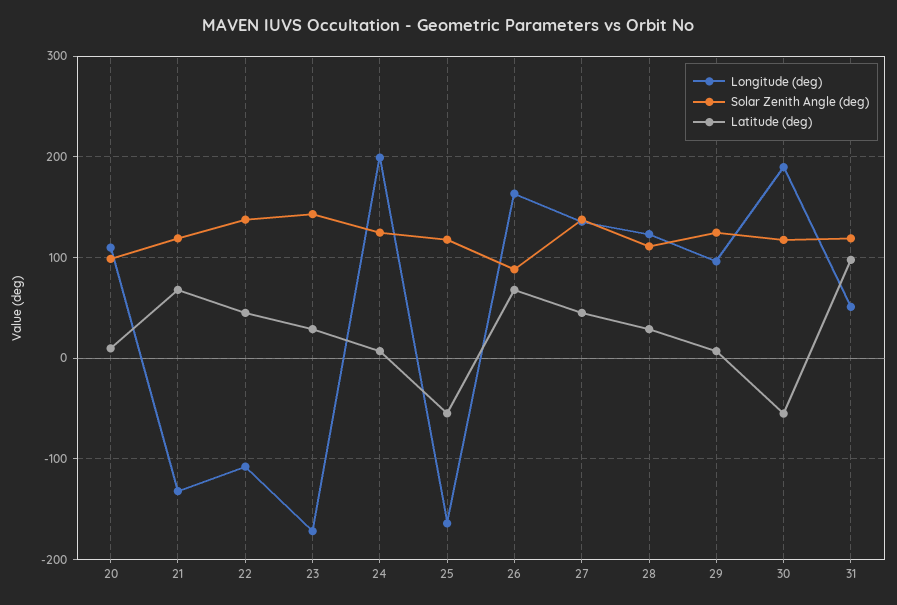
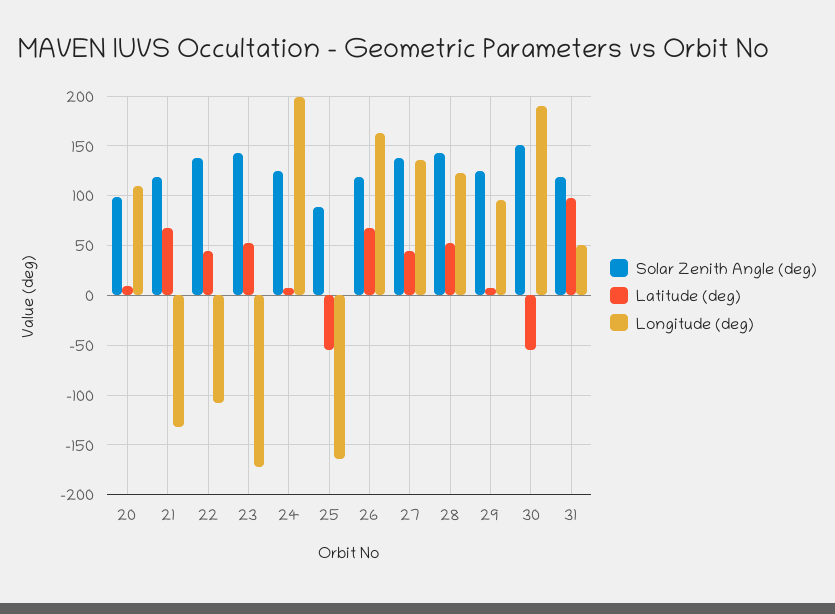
  {
    "Longitude (deg)": {
      "20": 110,
      "21": -130,
      "22": -110,
      "23": -170,
      "24": 200,
      "25": -160,
      "26": 160,
      "27": 140,
      "28": 120,
      "29": 100,
      "30": 190,
      "31": 50
    },
    "Solar Zenith Angle (deg)": {
      "20": 100,
      "21": 120,
      "22": 140,
      "23": 140,
      "24": 120,
-     "25": 120,
+     "25": 90,
-     "26": 90,
+     "26": 120,
      "27": 140,
-     "28": 110,
+     "28": 140,
      "29": 120,
-     "30": 120,
+     "30": 150,
      "31": 120
    },
    "Latitude (deg)": {
      "20": 10,
      "21": 70,
      "22": 40,
-     "23": 30,
+     "23": 50,
      "24": 10,
      "25": -50,
      "26": 70,
      "27": 40,
-     "28": 30,
+     "28": 50,
      "29": 10,
      "30": -60,
      "31": 100
    }
  }

